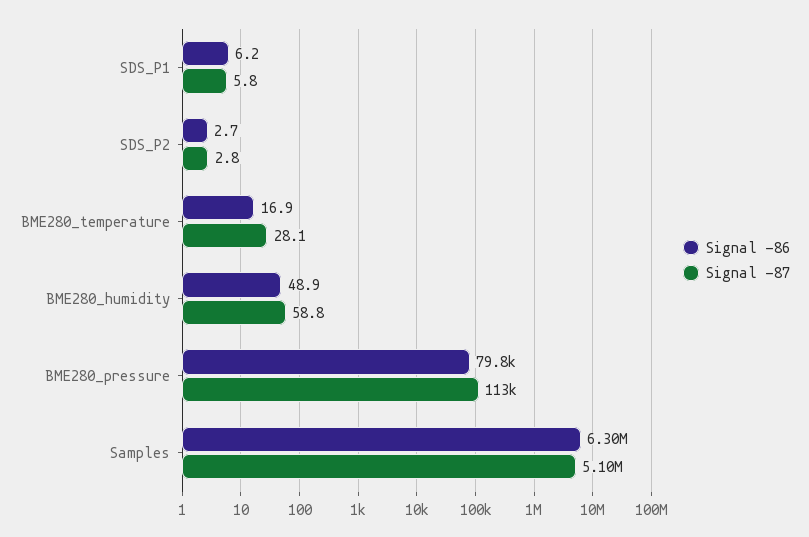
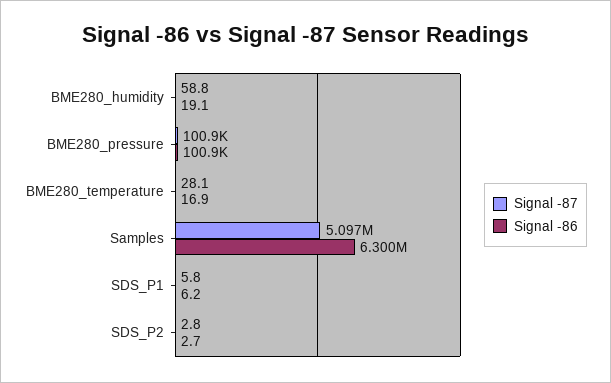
  {
    "Signal -86": {
      "SDS_P1": 6.2,
      "SDS_P2": 2.7,
      "BME280_temperature": 16.9,
-     "BME280_humidity": 48.9,
+     "BME280_humidity": 19.1,
-     "BME280_pressure": 79800,
+     "BME280_pressure": 100900,
      "Samples": 6300000
    },
    "Signal -87": {
      "SDS_P1": 5.8,
      "SDS_P2": 2.8,
      "BME280_temperature": 28.1,
      "BME280_humidity": 58.8,
-     "BME280_pressure": 113000,
+     "BME280_pressure": 100900,
      "Samples": 5097000
    }
  }

